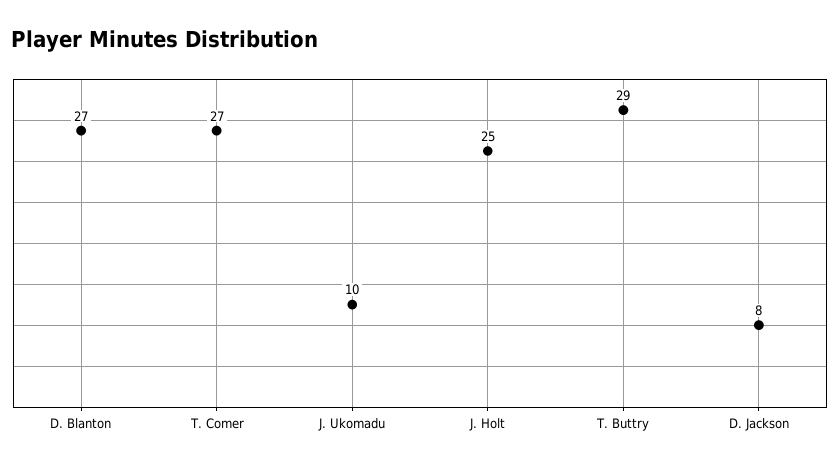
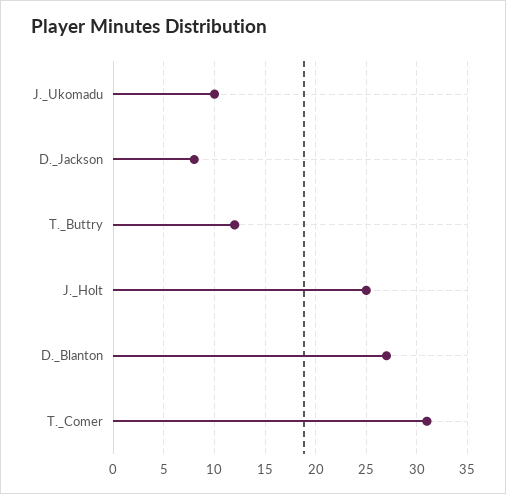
  {
    "D. Blanton": 27,
-   "T. Comer": 27,
+   "T. Comer": 31,
    "J. Ukomadu": 10,
    "J. Holt": 25,
-   "T. Buttry": 29,
+   "T. Buttry": 12,
    "D. Jackson": 8
  }

